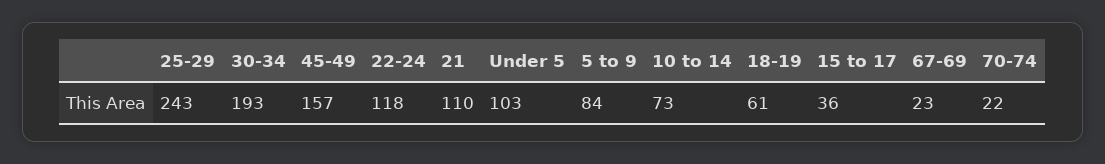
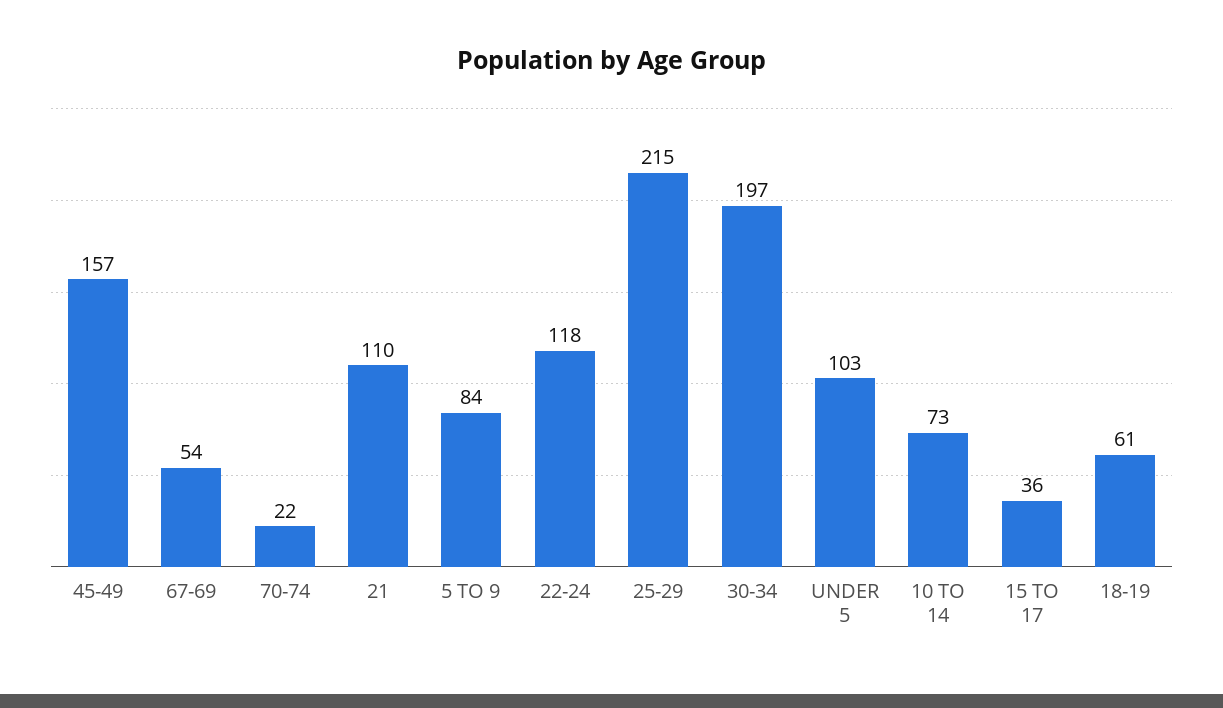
  {
-   "25-29": 243,
+   "25-29": 215,
-   "30-34": 193,
+   "30-34": 197,
    "45-49": 157,
    "22-24": 118,
    "21": 110,
    "Under 5": 103,
    "5 to 9": 84,
    "10 to 14": 73,
    "18-19": 61,
    "15 to 17": 36,
-   "67-69": 23,
+   "67-69": 54,
    "70-74": 22
  }

